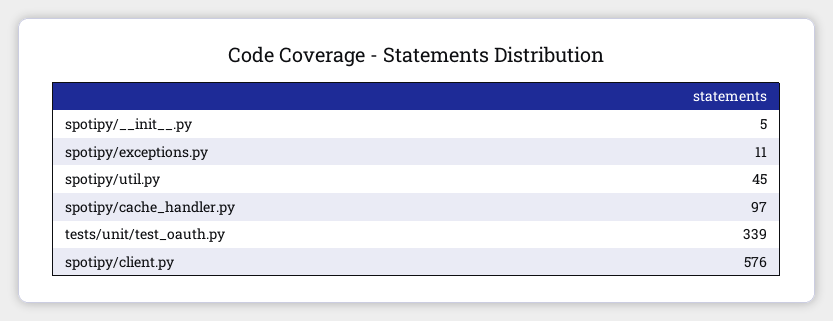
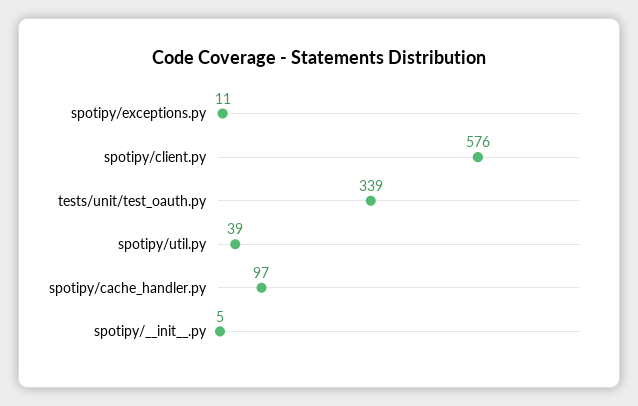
  {
    "spotipy/__init__.py": 5,
    "spotipy/exceptions.py": 11,
-   "spotipy/util.py": 45,
+   "spotipy/util.py": 39,
    "spotipy/cache_handler.py": 97,
    "tests/unit/test_oauth.py": 339,
    "spotipy/client.py": 576
  }

